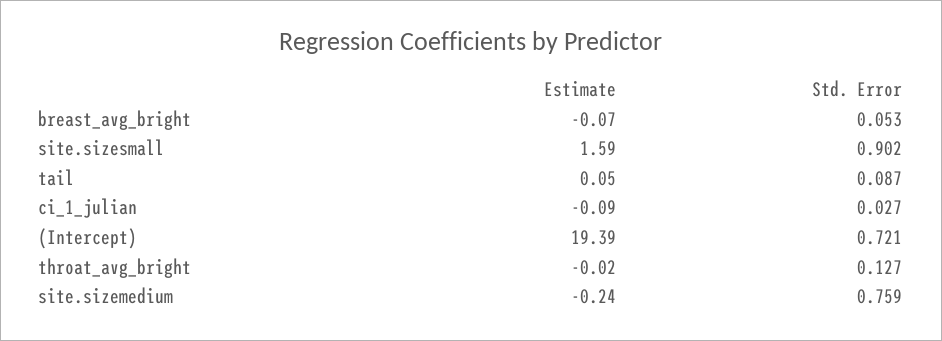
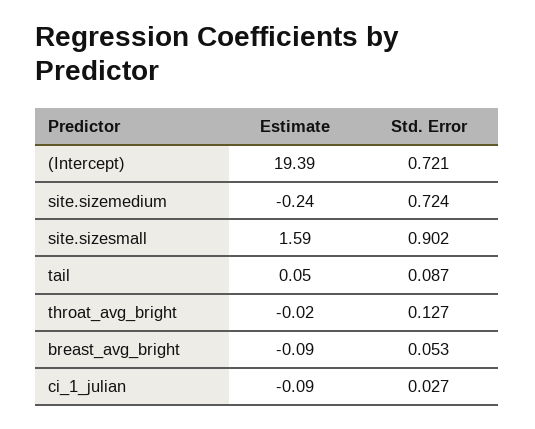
  {
    "Estimate": {
-     "breast_avg_bright": -0.07,
+     "breast_avg_bright": -0.09,
      "site.sizesmall": 1.59,
      "tail": 0.05,
      "ci_1_julian": -0.09,
      "(Intercept)": 19.39,
      "throat_avg_bright": -0.02,
      "site.sizemedium": -0.24
    },
    "Std. Error": {
      "breast_avg_bright": 0.053,
      "site.sizesmall": 0.902,
      "tail": 0.087,
      "ci_1_julian": 0.027,
      "(Intercept)": 0.721,
      "throat_avg_bright": 0.127,
-     "site.sizemedium": 0.759
+     "site.sizemedium": 0.724
    }
  }

